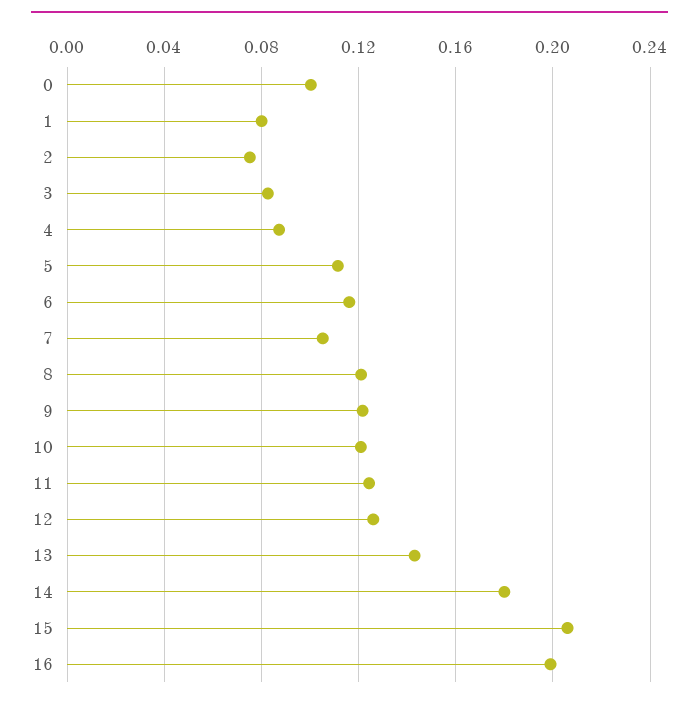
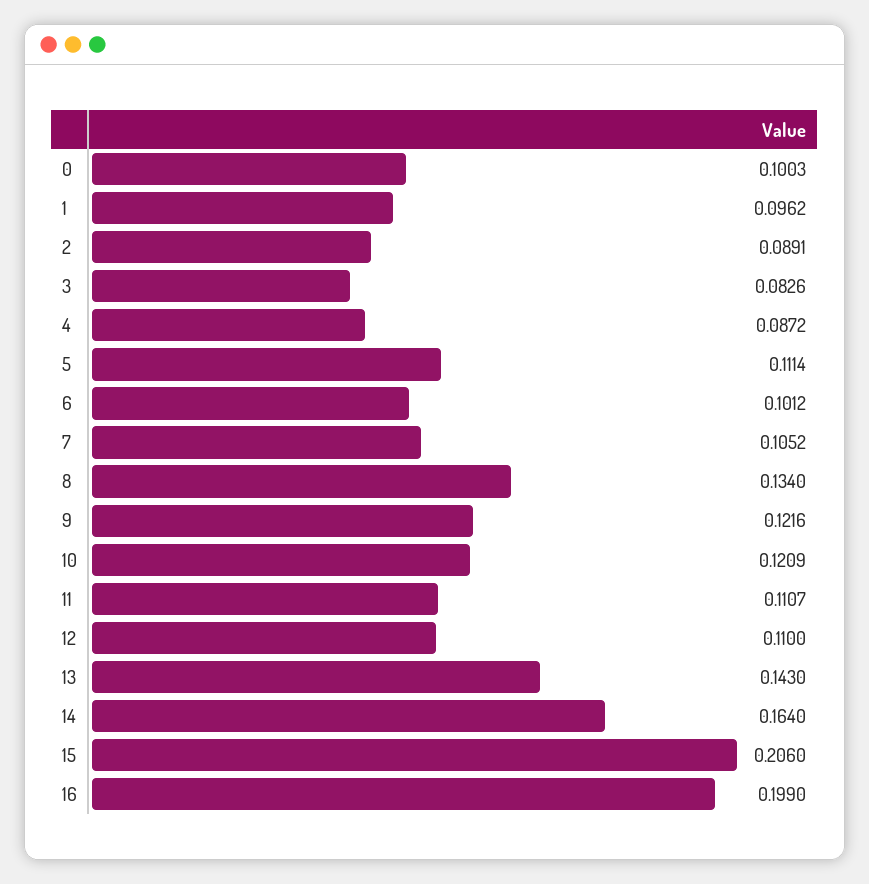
  {
    "0": 0.1003,
-   "1": 0.08,
+   "1": 0.0962,
-   "2": 0.075,
+   "2": 0.0891,
    "3": 0.0826,
    "4": 0.0872,
    "5": 0.1114,
-   "6": 0.115,
+   "6": 0.1012,
    "7": 0.1052,
-   "8": 0.12,
+   "8": 0.134,
    "9": 0.1216,
    "10": 0.1209,
-   "11": 0.125,
+   "11": 0.1107,
-   "12": 0.125,
+   "12": 0.11,
    "13": 0.143,
-   "14": 0.18,
+   "14": 0.164,
    "15": 0.206,
    "16": 0.199
  }

